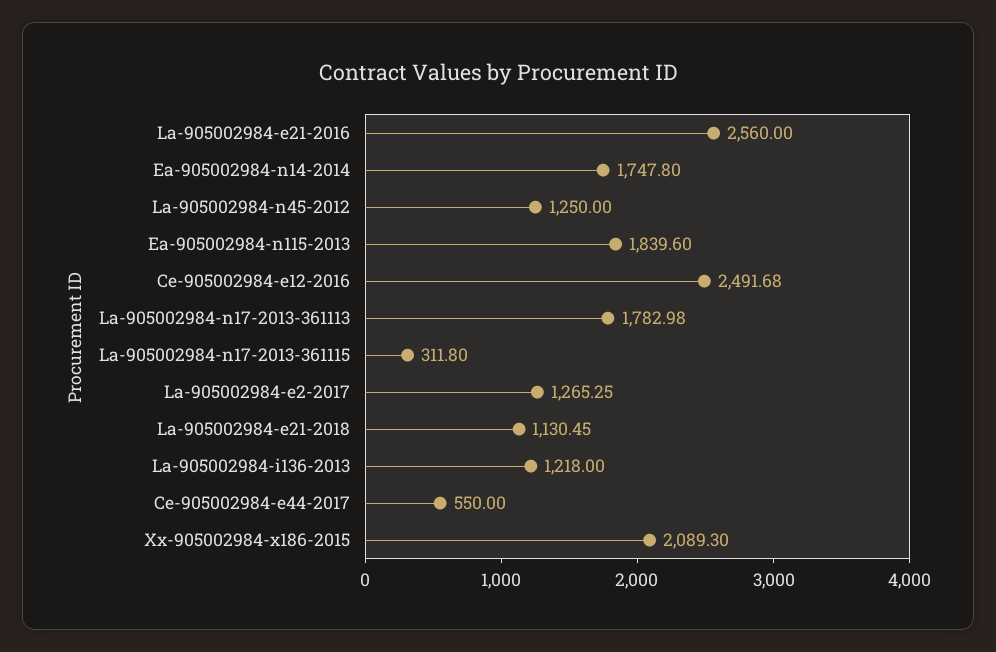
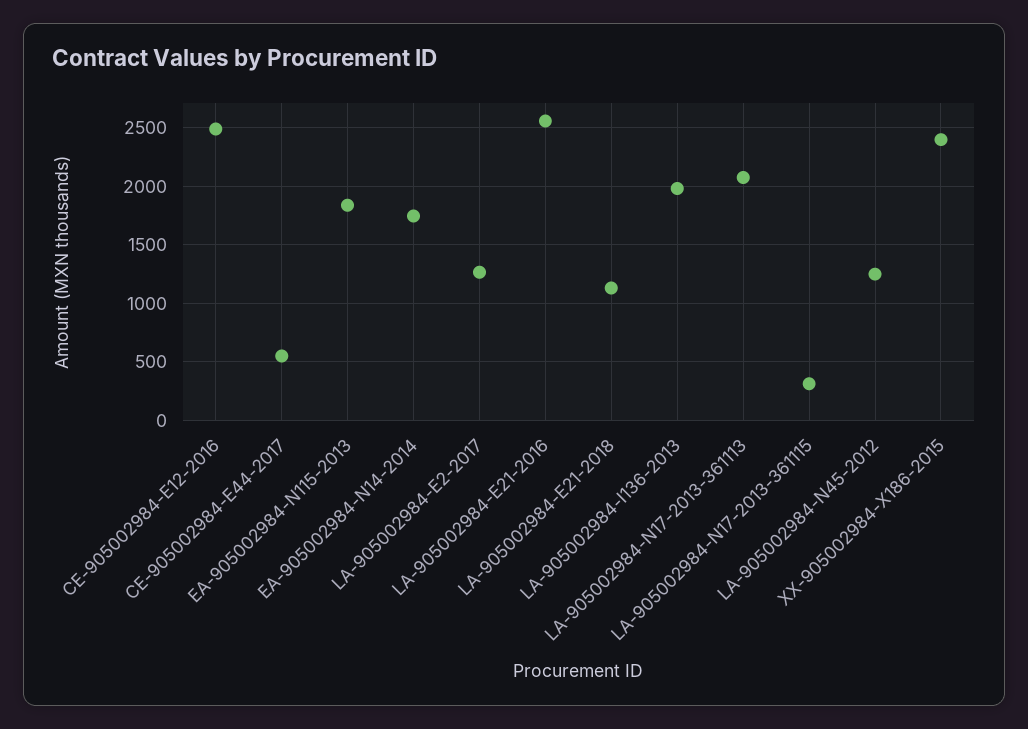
  {
    "La-905002984-e21-2016": 2560,
    "Ea-905002984-n14-2014": 1747.8,
    "La-905002984-n45-2012": 1250,
    "Ea-905002984-n115-2013": 1839.6,
    "Ce-905002984-e12-2016": 2491.68,
-   "La-905002984-n17-2013-361113": 1782.98,
+   "La-905002984-n17-2013-361113": 2100,
    "La-905002984-n17-2013-361115": 311.8,
    "La-905002984-e2-2017": 1265.25,
    "La-905002984-e21-2018": 1130.45,
-   "La-905002984-i136-2013": 1218,
+   "La-905002984-i136-2013": 2000,
    "Ce-905002984-e44-2017": 550,
-   "Xx-905002984-x186-2015": 2089.3
+   "Xx-905002984-x186-2015": 2400
  }

